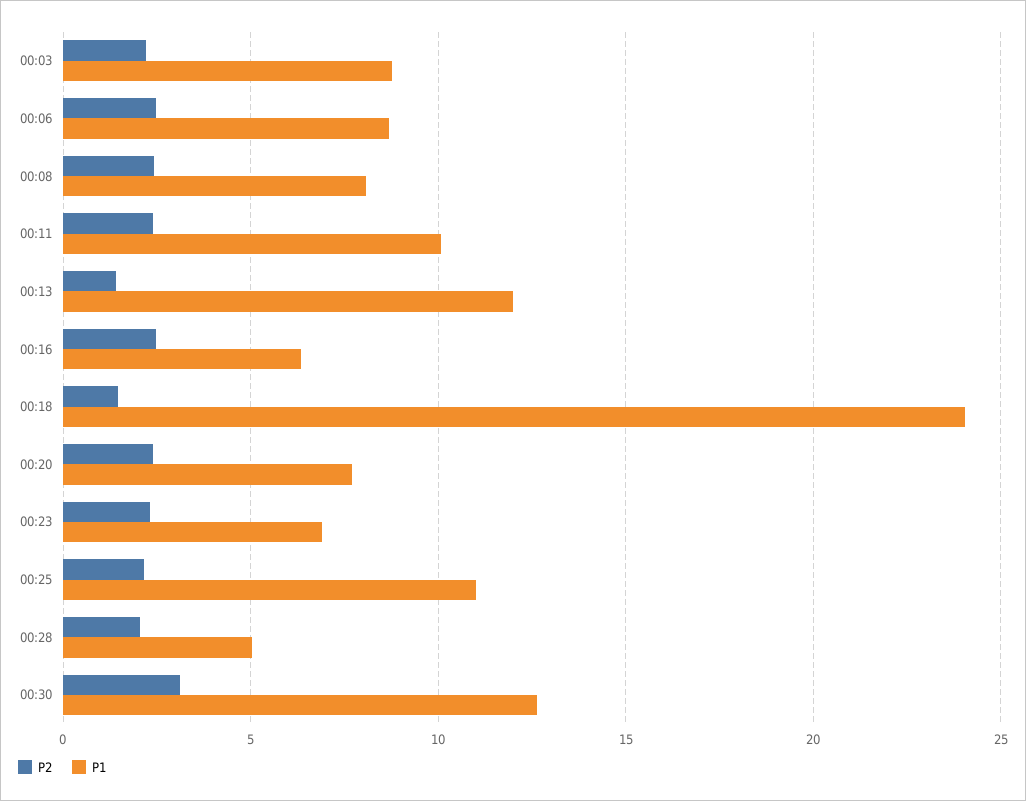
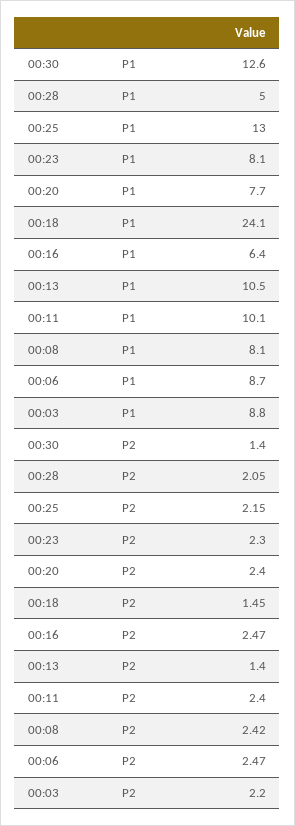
  {
    "P2": {
      "00:03": 2.2,
      "00:06": 2.47,
      "00:08": 2.42,
      "00:11": 2.4,
      "00:13": 1.4,
      "00:16": 2.47,
      "00:18": 1.45,
      "00:20": 2.4,
      "00:23": 2.3,
      "00:25": 2.15,
      "00:28": 2.05,
-     "00:30": 3
+     "00:30": 1.4
    },
    "P1": {
      "00:03": 8.8,
      "00:06": 8.7,
      "00:08": 8.1,
      "00:11": 10.1,
-     "00:13": 12,
+     "00:13": 10.5,
      "00:16": 6.4,
      "00:18": 24.1,
      "00:20": 7.7,
-     "00:23": 7,
+     "00:23": 8.1,
-     "00:25": 11,
+     "00:25": 13,
      "00:28": 5,
      "00:30": 12.6
    }
  }

